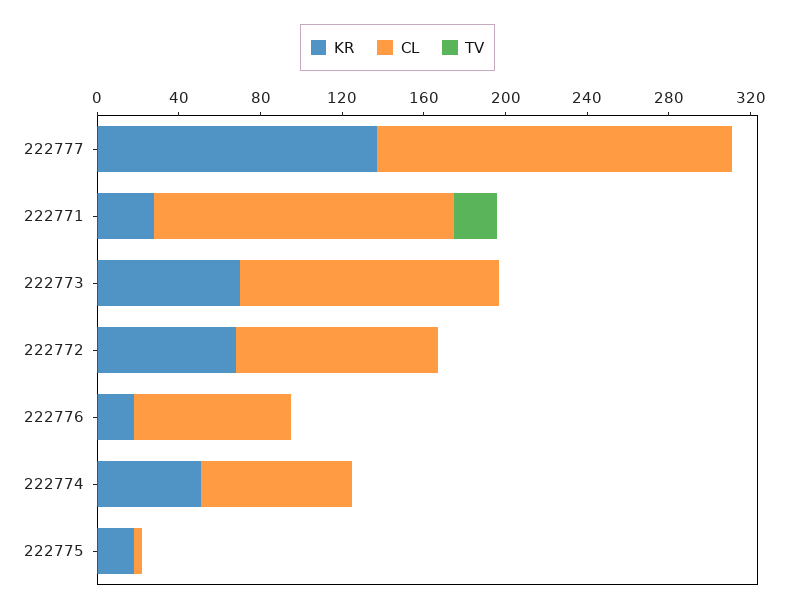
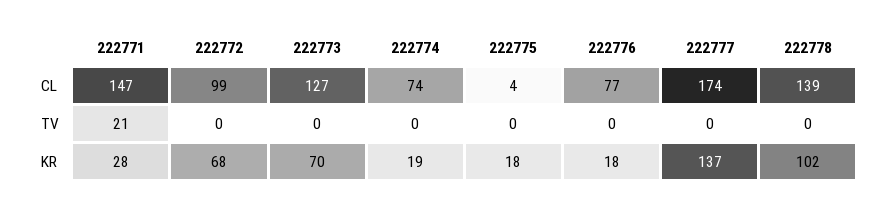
  {
    "KR": {
      "222777": 137,
      "222771": 28,
      "222773": 70,
      "222772": 68,
      "222776": 18,
-     "222774": 50,
+     "222774": 19,
-     "222775": 18
+     "222775": 18,
+     "222778": 102
    },
    "CL": {
      "222777": 174,
      "222771": 147,
      "222773": 127,
      "222772": 99,
      "222776": 77,
      "222774": 74,
-     "222775": 4
+     "222775": 4,
+     "222778": 139
    },
    "TV": {
      "222777": 0,
      "222771": 21,
      "222773": 0,
      "222772": 0,
      "222776": 0,
      "222774": 0,
-     "222775": 0
+     "222775": 0,
+     "222778": 0
    }
  }

